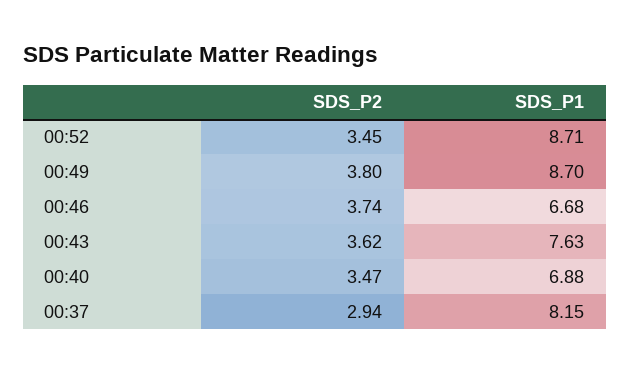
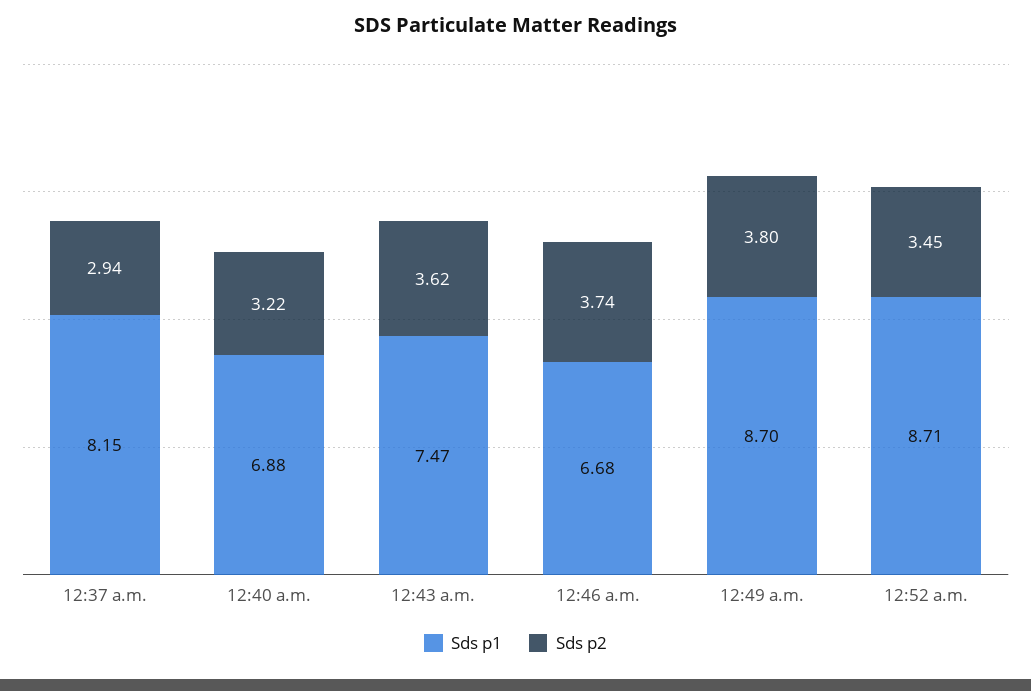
  {
    "SDS_P2": {
      "00:52": 3.45,
      "00:49": 3.8,
      "00:46": 3.74,
      "00:43": 3.62,
-     "00:40": 3.47,
+     "00:40": 3.22,
      "00:37": 2.94
    },
    "SDS_P1": {
      "00:52": 8.71,
      "00:49": 8.7,
      "00:46": 6.68,
-     "00:43": 7.63,
+     "00:43": 7.47,
      "00:40": 6.88,
      "00:37": 8.15
    }
  }

